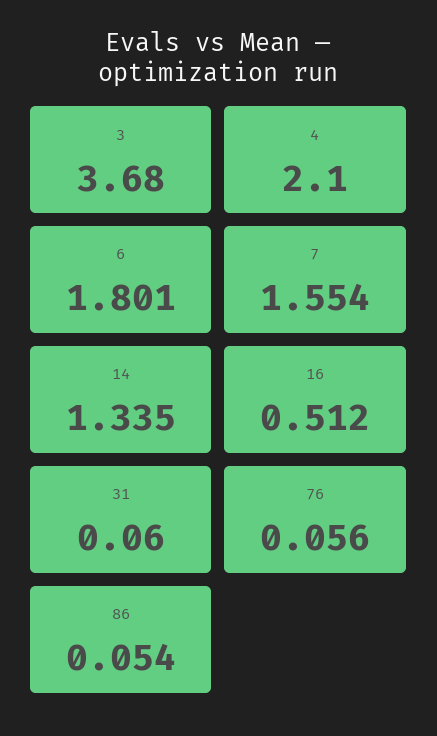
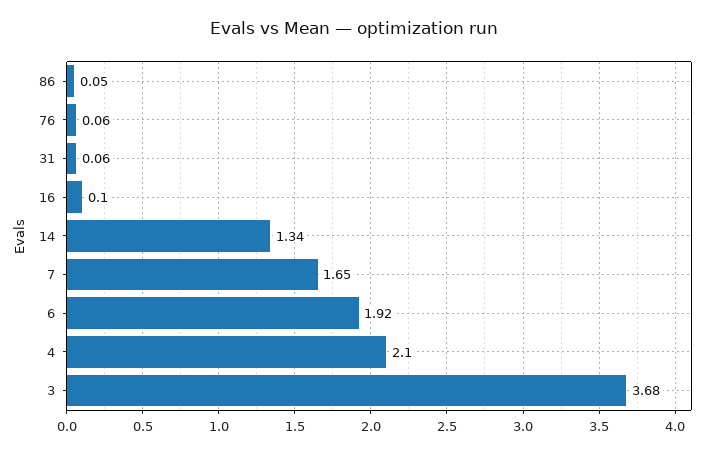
  {
    "3": 3.68,
    "4": 2.1,
-   "6": 1.801,
+   "6": 1.92,
-   "7": 1.554,
+   "7": 1.65,
    "14": 1.335,
-   "16": 0.512,
+   "16": 0.1,
    "31": 0.06,
    "76": 0.056,
    "86": 0.054
  }

